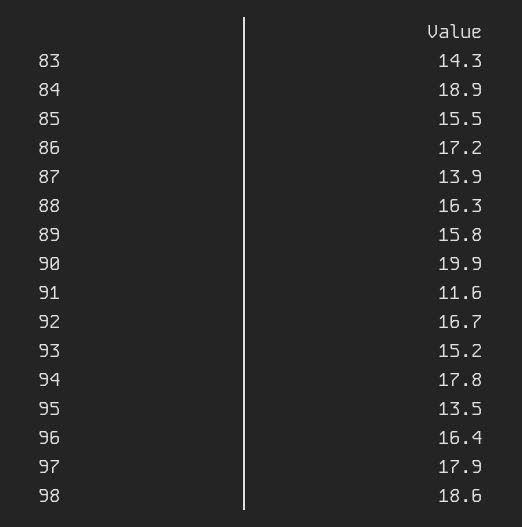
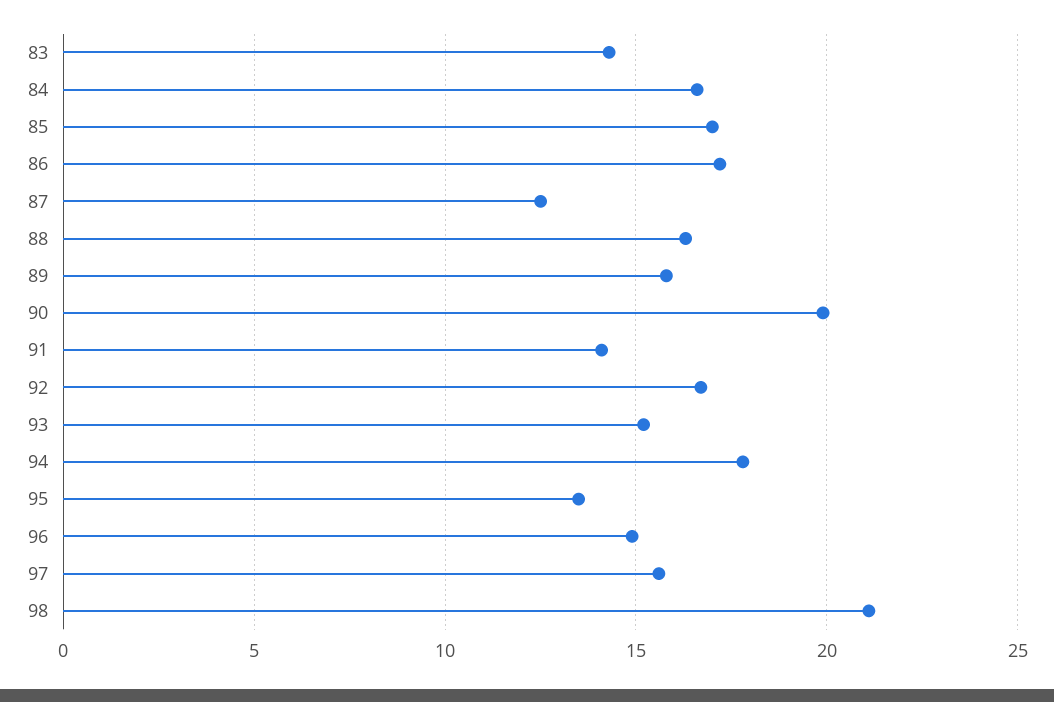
  {
    "83": 14.3,
-   "84": 18.9,
+   "84": 16.5,
-   "85": 15.5,
+   "85": 17,
    "86": 17.2,
-   "87": 13.9,
+   "87": 12.5,
    "88": 16.3,
    "89": 15.8,
    "90": 19.9,
-   "91": 11.6,
+   "91": 14,
    "92": 16.7,
    "93": 15.2,
    "94": 17.8,
    "95": 13.5,
-   "96": 16.4,
+   "96": 15,
-   "97": 17.9,
+   "97": 15.5,
-   "98": 18.6
+   "98": 21
  }

